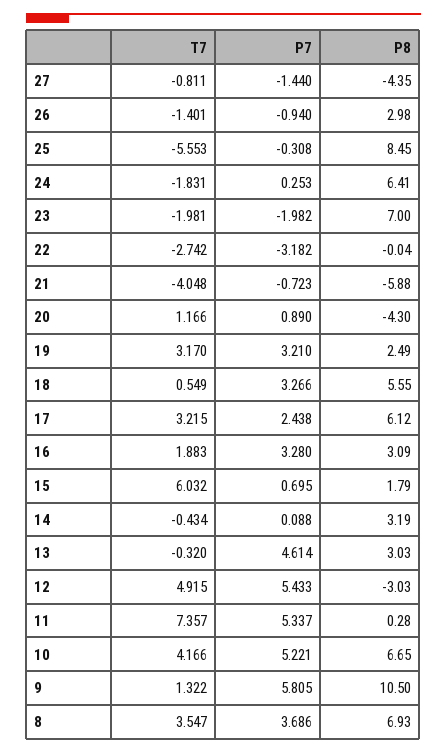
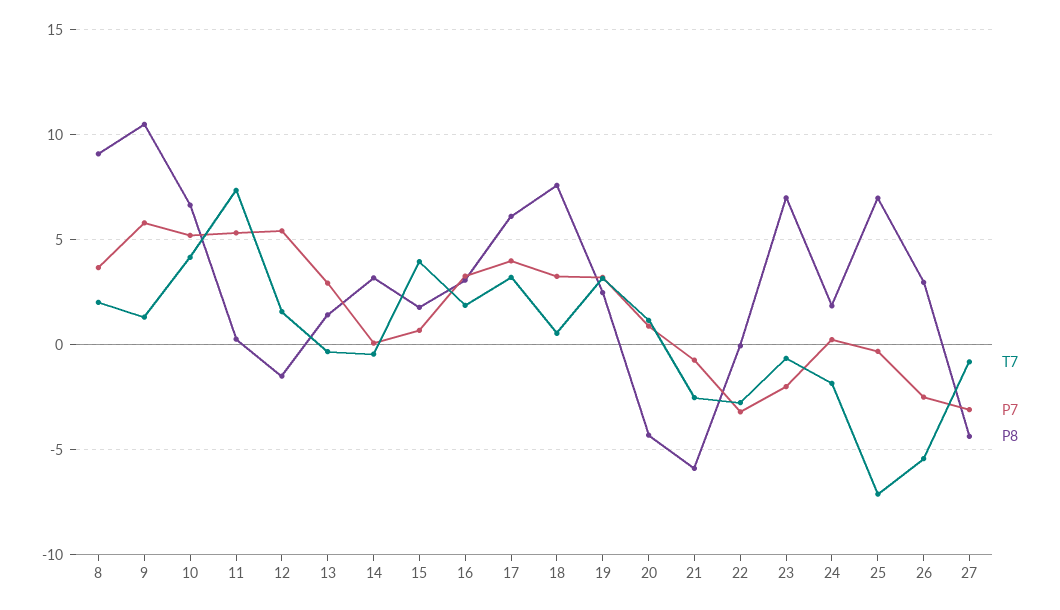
  {
    "T7": {
      "27": -0.811,
-     "26": -1.401,
+     "26": -5.5,
-     "25": -5.553,
+     "25": -7,
      "24": -1.831,
-     "23": -1.981,
+     "23": -0.5,
      "22": -2.742,
-     "21": -4.048,
+     "21": -2.5,
      "20": 1.166,
      "19": 3.17,
      "18": 0.549,
      "17": 3.215,
      "16": 1.883,
-     "15": 6.032,
+     "15": 4,
      "14": -0.434,
      "13": -0.32,
-     "12": 4.915,
+     "12": 1.5,
      "11": 7.357,
      "10": 4.166,
      "9": 1.322,
-     "8": 3.547
+     "8": 2
    },
    "P7": {
-     "27": -1.44,
+     "27": -3,
-     "26": -0.94,
+     "26": -2.5,
      "25": -0.308,
      "24": 0.253,
      "23": -1.982,
      "22": -3.182,
      "21": -0.723,
      "20": 0.89,
      "19": 3.21,
      "18": 3.266,
-     "17": 2.438,
+     "17": 4,
      "16": 3.28,
      "15": 0.695,
      "14": 0.088,
-     "13": 4.614,
+     "13": 3,
      "12": 5.433,
      "11": 5.337,
      "10": 5.221,
      "9": 5.805,
      "8": 3.686
    },
    "P8": {
      "27": -4.35,
      "26": 2.98,
-     "25": 8.45,
+     "25": 7,
-     "24": 6.41,
+     "24": 2,
      "23": 7,
      "22": -0.04,
      "21": -5.88,
      "20": -4.3,
      "19": 2.49,
-     "18": 5.55,
+     "18": 7.5,
      "17": 6.12,
      "16": 3.09,
      "15": 1.79,
      "14": 3.19,
-     "13": 3.03,
+     "13": 1.5,
-     "12": -3.03,
+     "12": -1.5,
      "11": 0.28,
      "10": 6.65,
      "9": 10.5,
-     "8": 6.93
+     "8": 9
    }
  }

